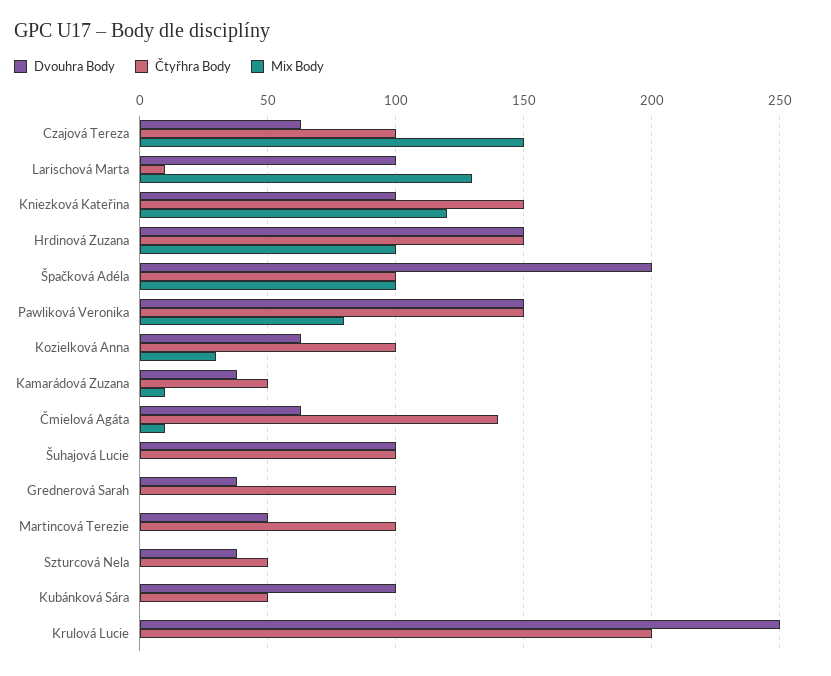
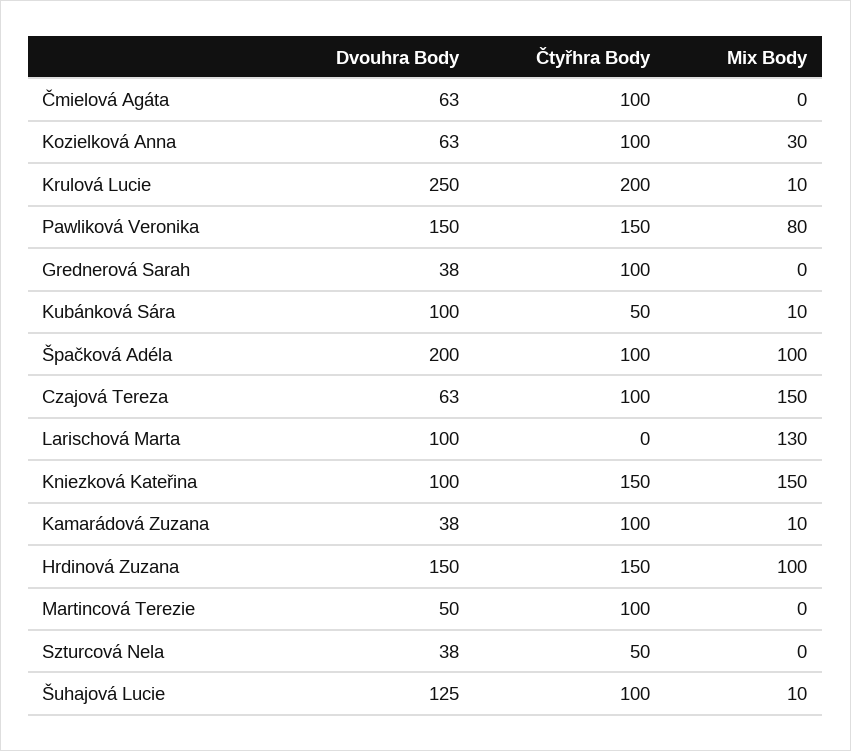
  {
    "Dvouhra Body": {
      "Czajová Tereza": 63,
      "Larischová Marta": 100,
      "Kniezková Kateřina": 100,
      "Hrdinová Zuzana": 150,
      "Špačková Adéla": 200,
      "Pawliková Veronika": 150,
      "Kozielková Anna": 63,
      "Kamarádová Zuzana": 38,
      "Čmielová Agáta": 63,
-     "Šuhajová Lucie": 100,
+     "Šuhajová Lucie": 125,
      "Grednerová Sarah": 38,
      "Martincová Terezie": 50,
      "Szturcová Nela": 38,
      "Kubánková Sára": 100,
      "Krulová Lucie": 250
    },
    "Čtyřhra Body": {
      "Czajová Tereza": 100,
-     "Larischová Marta": 10,
+     "Larischová Marta": 0,
      "Kniezková Kateřina": 150,
      "Hrdinová Zuzana": 150,
      "Špačková Adéla": 100,
      "Pawliková Veronika": 150,
      "Kozielková Anna": 100,
-     "Kamarádová Zuzana": 50,
+     "Kamarádová Zuzana": 100,
-     "Čmielová Agáta": 140,
+     "Čmielová Agáta": 100,
      "Šuhajová Lucie": 100,
      "Grednerová Sarah": 100,
      "Martincová Terezie": 100,
      "Szturcová Nela": 50,
      "Kubánková Sára": 50,
      "Krulová Lucie": 200
    },
    "Mix Body": {
      "Czajová Tereza": 150,
      "Larischová Marta": 130,
-     "Kniezková Kateřina": 120,
+     "Kniezková Kateřina": 150,
      "Hrdinová Zuzana": 100,
      "Špačková Adéla": 100,
      "Pawliková Veronika": 80,
      "Kozielková Anna": 30,
      "Kamarádová Zuzana": 10,
-     "Čmielová Agáta": 10,
+     "Čmielová Agáta": 0,
-     "Šuhajová Lucie": 0,
+     "Šuhajová Lucie": 10,
      "Grednerová Sarah": 0,
      "Martincová Terezie": 0,
      "Szturcová Nela": 0,
-     "Kubánková Sára": 0,
+     "Kubánková Sára": 10,
-     "Krulová Lucie": 0
+     "Krulová Lucie": 10
    }
  }

